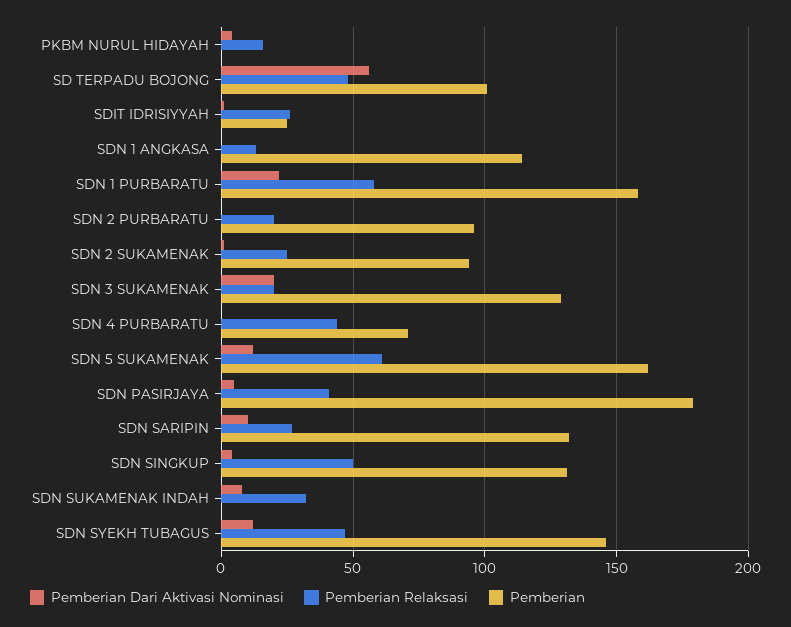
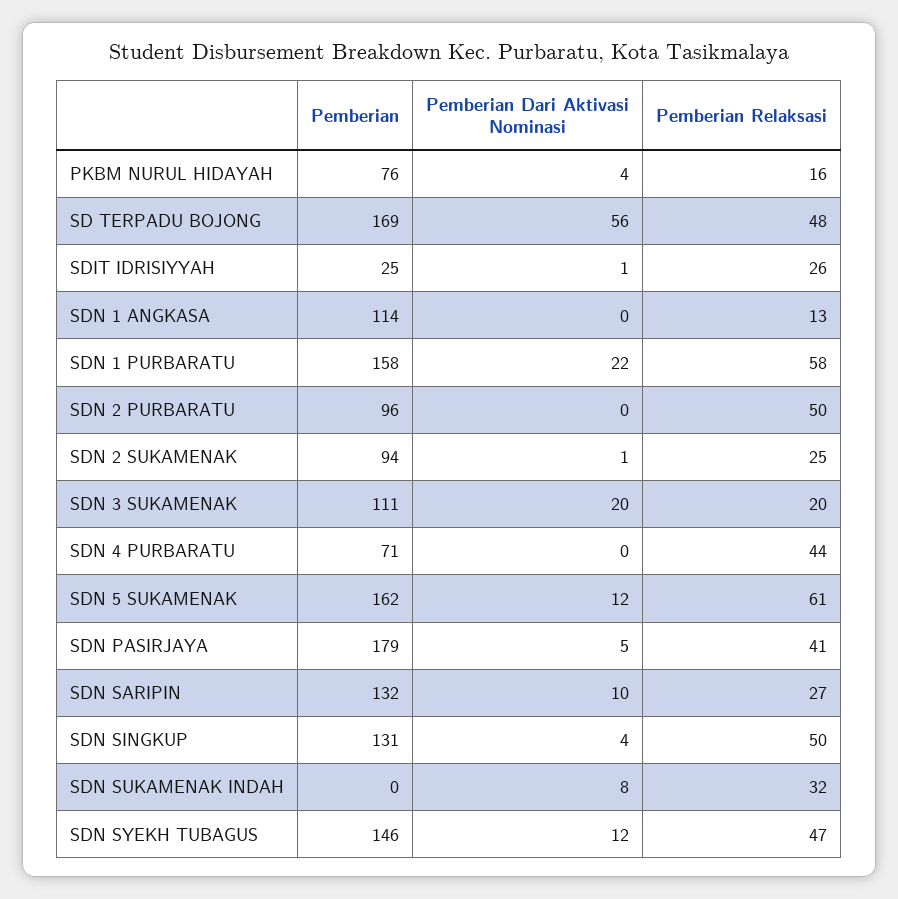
  {
    "Pemberian Dari Aktivasi Nominasi": {
      "PKBM NURUL HIDAYAH": 4,
      "SD TERPADU BOJONG": 56,
      "SDIT IDRISIYYAH": 1,
      "SDN 1 ANGKASA": 0,
      "SDN 1 PURBARATU": 22,
      "SDN 2 PURBARATU": 0,
      "SDN 2 SUKAMENAK": 1,
      "SDN 3 SUKAMENAK": 20,
      "SDN 4 PURBARATU": 0,
      "SDN 5 SUKAMENAK": 12,
      "SDN PASIRJAYA": 5,
      "SDN SARIPIN": 10,
      "SDN SINGKUP": 4,
      "SDN SUKAMENAK INDAH": 8,
      "SDN SYEKH TUBAGUS": 12
    },
    "Pemberian Relaksasi": {
      "PKBM NURUL HIDAYAH": 16,
      "SD TERPADU BOJONG": 48,
      "SDIT IDRISIYYAH": 26,
      "SDN 1 ANGKASA": 13,
      "SDN 1 PURBARATU": 58,
-     "SDN 2 PURBARATU": 20,
+     "SDN 2 PURBARATU": 50,
      "SDN 2 SUKAMENAK": 25,
      "SDN 3 SUKAMENAK": 20,
      "SDN 4 PURBARATU": 44,
      "SDN 5 SUKAMENAK": 61,
      "SDN PASIRJAYA": 41,
      "SDN SARIPIN": 27,
      "SDN SINGKUP": 50,
      "SDN SUKAMENAK INDAH": 32,
      "SDN SYEKH TUBAGUS": 47
    },
    "Pemberian": {
-     "PKBM NURUL HIDAYAH": 0,
+     "PKBM NURUL HIDAYAH": 76,
-     "SD TERPADU BOJONG": 100,
+     "SD TERPADU BOJONG": 169,
      "SDIT IDRISIYYAH": 25,
      "SDN 1 ANGKASA": 114,
      "SDN 1 PURBARATU": 158,
      "SDN 2 PURBARATU": 96,
      "SDN 2 SUKAMENAK": 94,
-     "SDN 3 SUKAMENAK": 130,
+     "SDN 3 SUKAMENAK": 111,
      "SDN 4 PURBARATU": 71,
      "SDN 5 SUKAMENAK": 162,
      "SDN PASIRJAYA": 179,
      "SDN SARIPIN": 132,
      "SDN SINGKUP": 131,
      "SDN SUKAMENAK INDAH": 0,
      "SDN SYEKH TUBAGUS": 146
    }
  }

